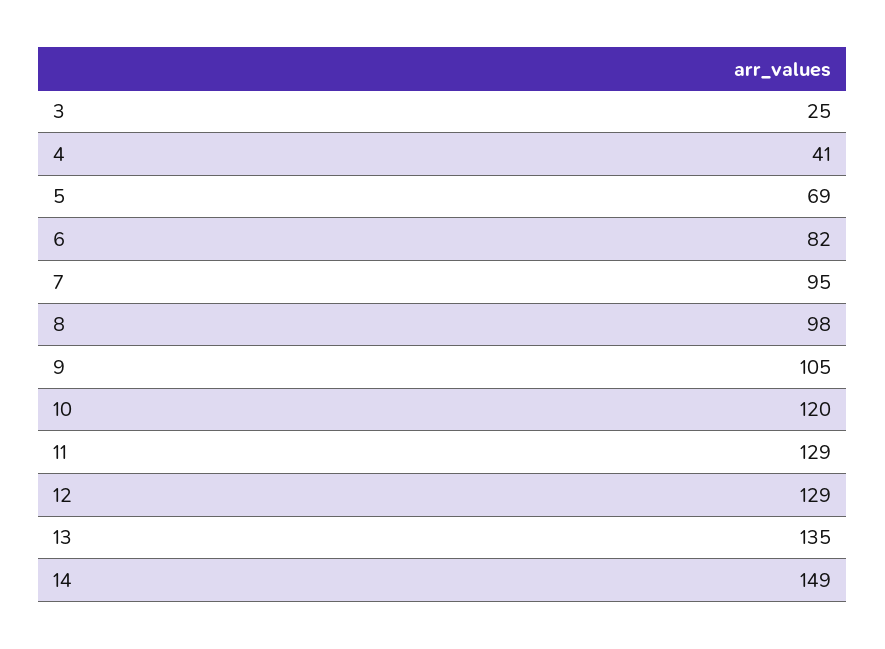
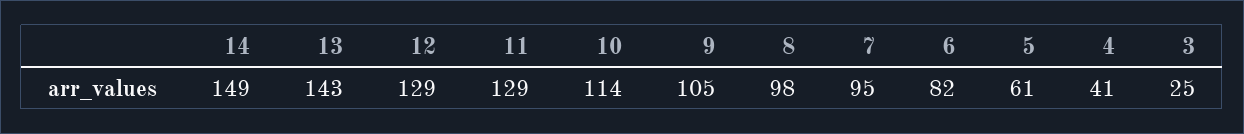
  {
    "3": 25,
    "4": 41,
-   "5": 69,
+   "5": 61,
    "6": 82,
    "7": 95,
    "8": 98,
    "9": 105,
-   "10": 120,
+   "10": 114,
    "11": 129,
    "12": 129,
-   "13": 135,
+   "13": 143,
    "14": 149
  }

